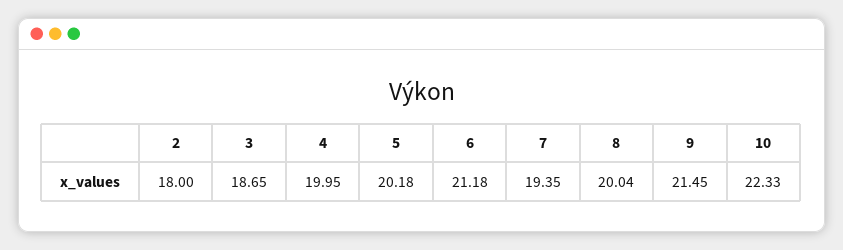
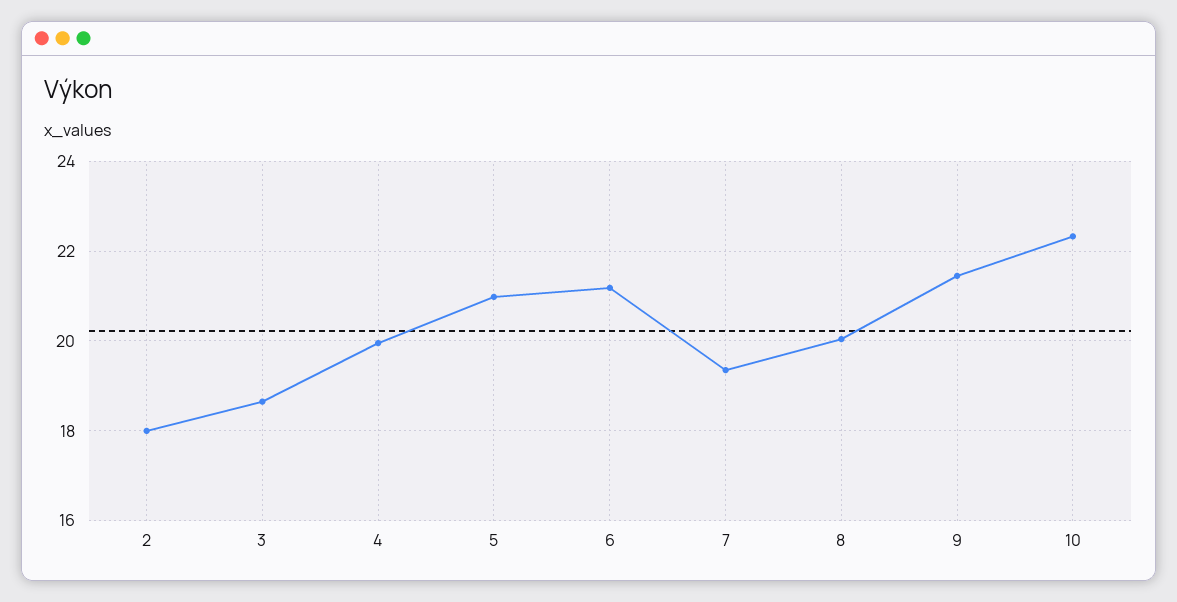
  {
    "2": 18,
    "3": 18.65,
    "4": 19.95,
-   "5": 20.18,
+   "5": 21,
    "6": 21.18,
    "7": 19.35,
    "8": 20.04,
    "9": 21.45,
    "10": 22.33
  }

